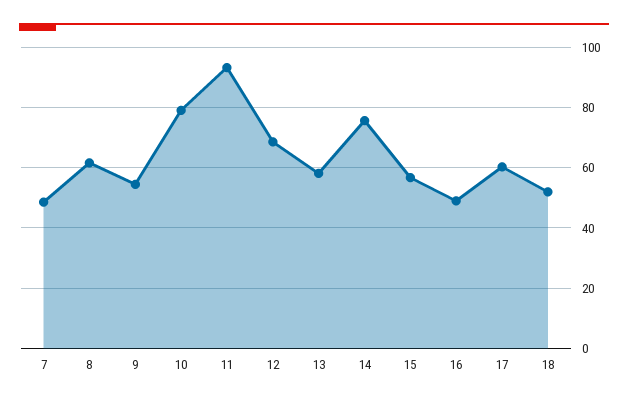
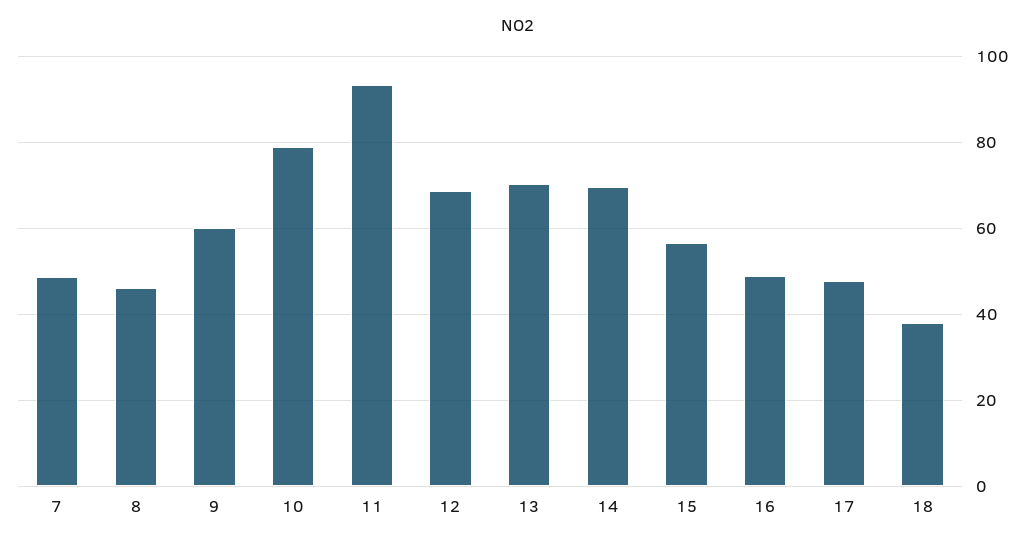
  {
    "7": 48,
-   "8": 62,
+   "8": 46,
-   "9": 54,
+   "9": 60,
    "10": 80,
    "11": 94,
    "12": 68,
-   "13": 58,
+   "13": 70,
-   "14": 76,
+   "14": 70,
    "15": 56,
    "16": 50,
-   "17": 60,
+   "17": 48,
-   "18": 52
+   "18": 38
  }

